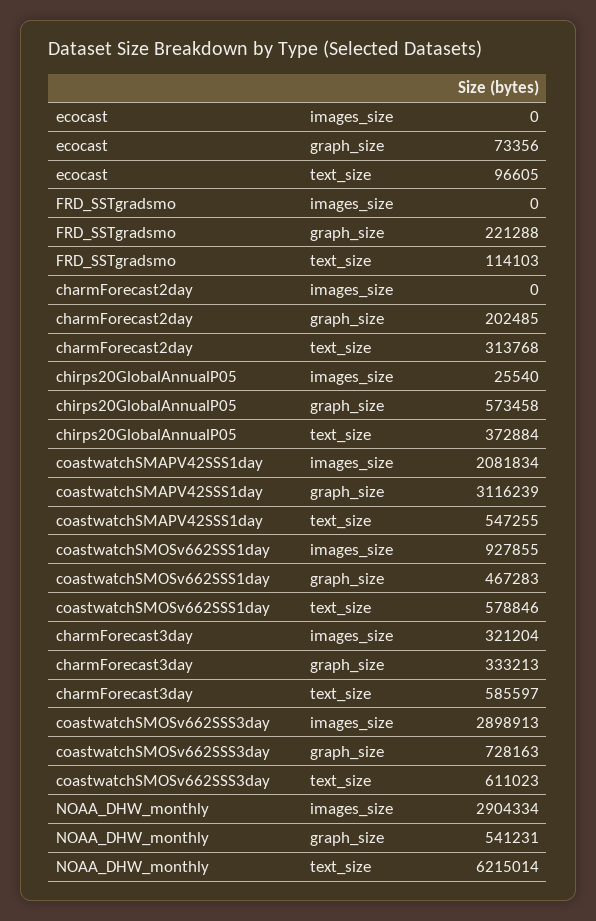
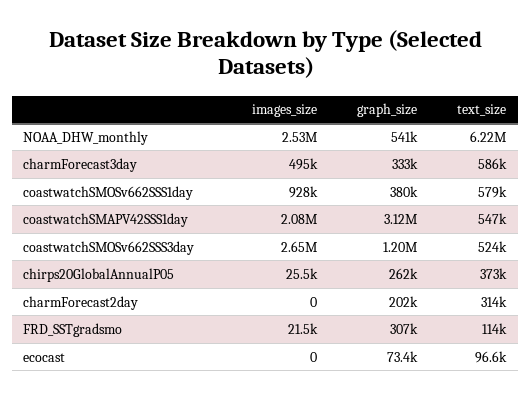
  {
    "ecocast": {
      "images_size": 0,
      "graph_size": 73356,
      "text_size": 96605
    },
    "FRD_SSTgradsmo": {
-     "images_size": 0,
+     "images_size": 21500,
-     "graph_size": 221288,
+     "graph_size": 307000,
      "text_size": 114103
    },
    "charmForecast2day": {
      "images_size": 0,
      "graph_size": 202485,
      "text_size": 313768
    },
    "chirps20GlobalAnnualP05": {
      "images_size": 25540,
-     "graph_size": 573458,
+     "graph_size": 262000,
      "text_size": 372884
    },
    "coastwatchSMAPV42SSS1day": {
      "images_size": 2081834,
      "graph_size": 3116239,
      "text_size": 547255
    },
    "coastwatchSMOSv662SSS1day": {
      "images_size": 927855,
-     "graph_size": 467283,
+     "graph_size": 380000,
      "text_size": 578846
    },
    "charmForecast3day": {
-     "images_size": 321204,
+     "images_size": 495000,
      "graph_size": 333213,
      "text_size": 585597
    },
    "coastwatchSMOSv662SSS3day": {
-     "images_size": 2898913,
+     "images_size": 2650000,
-     "graph_size": 728163,
+     "graph_size": 1200000,
-     "text_size": 611023
+     "text_size": 524000
    },
    "NOAA_DHW_monthly": {
-     "images_size": 2904334,
+     "images_size": 2530000,
      "graph_size": 541231,
      "text_size": 6215014
    }
  }

